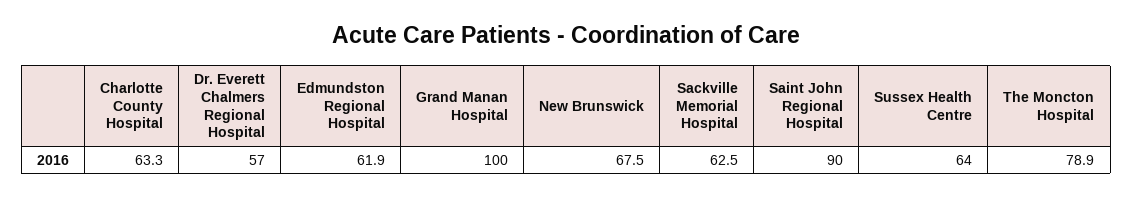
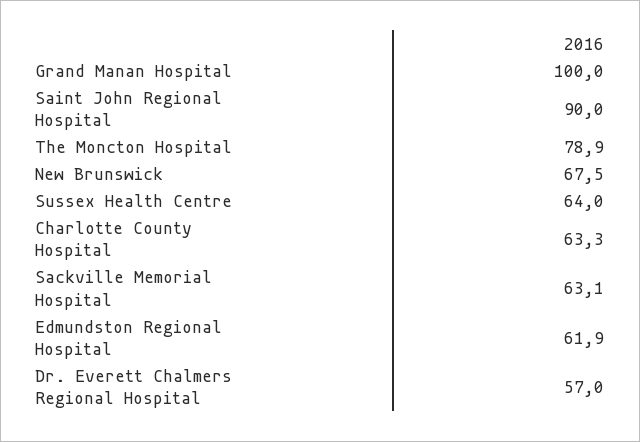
  {
    "Charlotte County Hospital": 63.3,
    "Dr. Everett Chalmers Regional Hospital": 57,
    "Edmundston Regional Hospital": 61.9,
    "Grand Manan Hospital": 100,
    "New Brunswick": 67.5,
-   "Sackville Memorial Hospital": 62.5,
+   "Sackville Memorial Hospital": 63.1,
    "Saint John Regional Hospital": 90,
    "Sussex Health Centre": 64,
    "The Moncton Hospital": 78.9
  }

